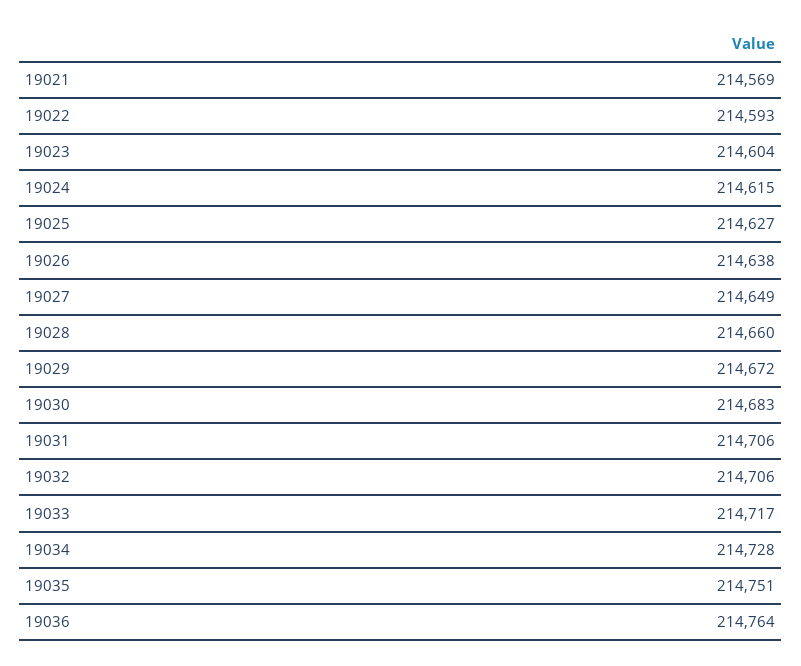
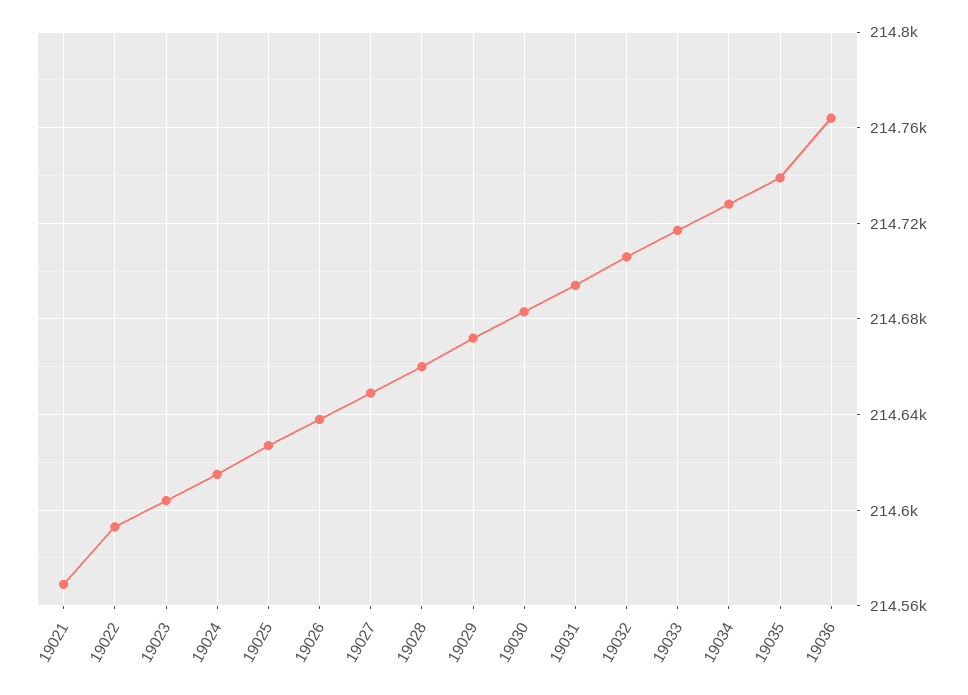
  {
    "19021": 214569,
    "19022": 214593,
    "19023": 214604,
    "19024": 214615,
    "19025": 214627,
    "19026": 214638,
    "19027": 214649,
    "19028": 214660,
    "19029": 214672,
    "19030": 214683,
-   "19031": 214706,
+   "19031": 214695,
    "19032": 214706,
    "19033": 214717,
    "19034": 214728,
-   "19035": 214751,
+   "19035": 214740,
    "19036": 214764
  }

